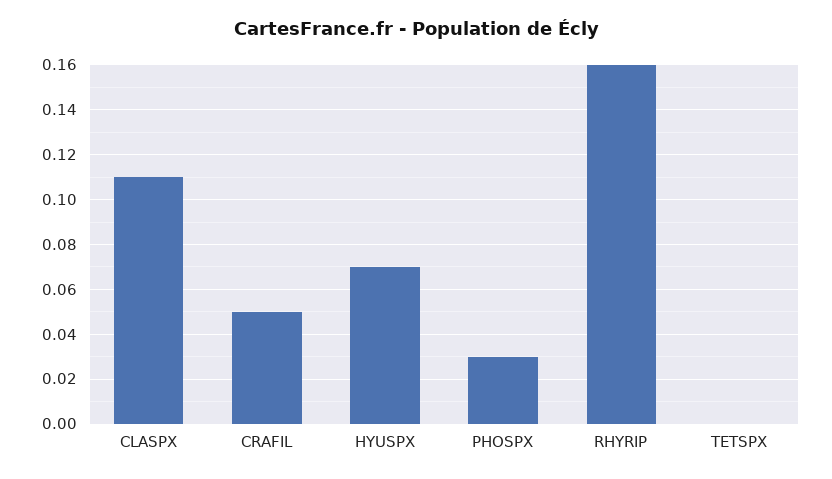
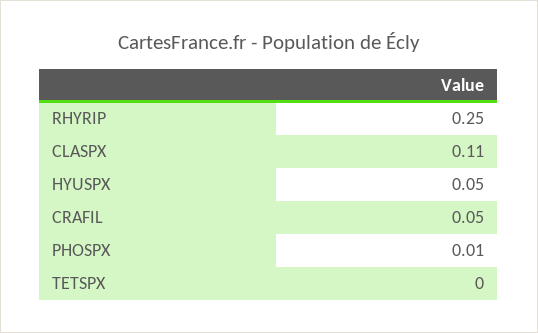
  {
    "CLASPX": 0.11,
    "CRAFIL": 0.05,
-   "HYUSPX": 0.07,
+   "HYUSPX": 0.05,
-   "PHOSPX": 0.03,
+   "PHOSPX": 0.01,
-   "RHYRIP": 0.16,
+   "RHYRIP": 0.25,
    "TETSPX": 0
  }

